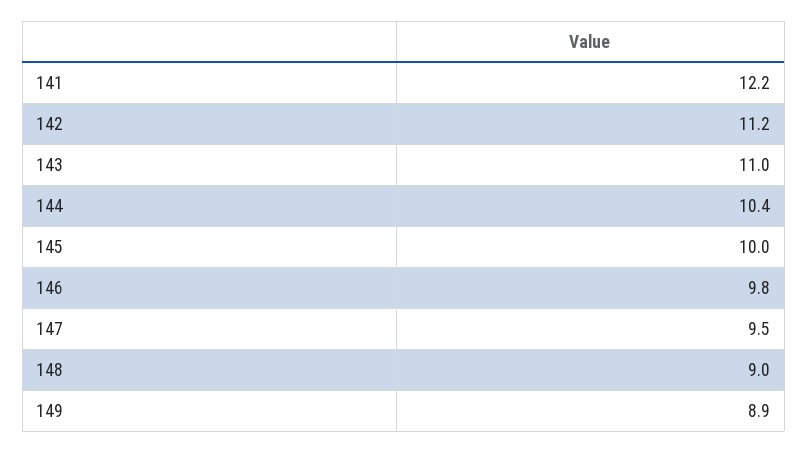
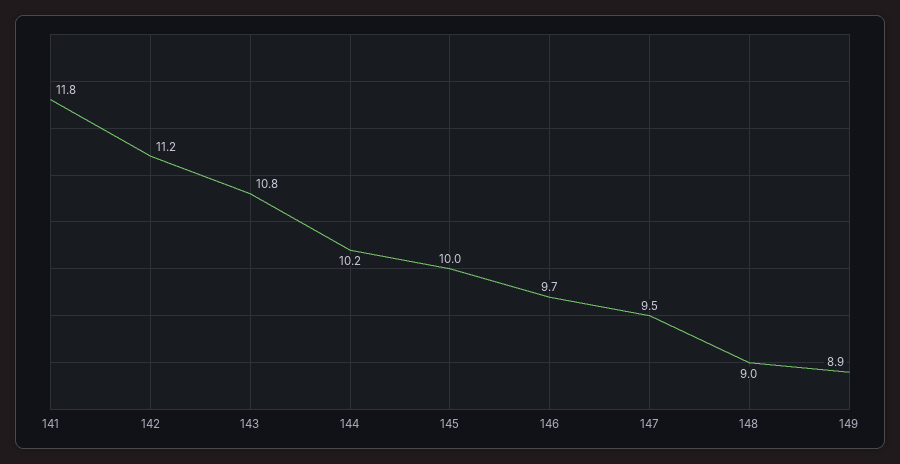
  {
-   "141": 12.2,
+   "141": 11.8,
    "142": 11.2,
-   "143": 11,
+   "143": 10.8,
-   "144": 10.4,
+   "144": 10.2,
    "145": 10,
-   "146": 9.8,
+   "146": 9.7,
    "147": 9.5,
    "148": 9,
    "149": 8.9
  }

